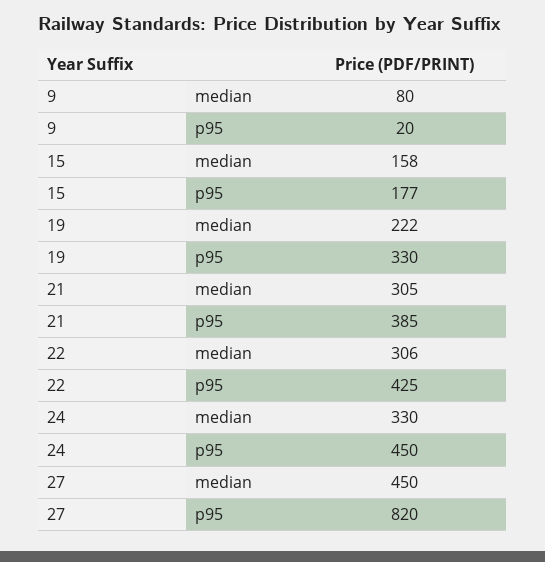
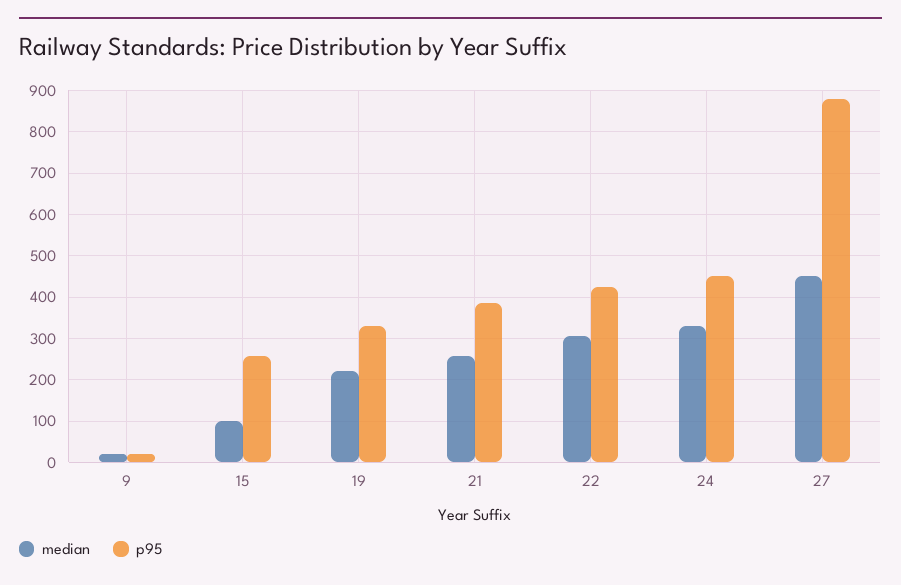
  {
    "median": {
-     "9": 80,
+     "9": 20,
-     "15": 158,
+     "15": 100,
      "19": 222,
-     "21": 305,
+     "21": 260,
      "22": 306,
      "24": 330,
      "27": 450
    },
    "p95": {
      "9": 20,
-     "15": 177,
+     "15": 260,
      "19": 330,
      "21": 385,
      "22": 425,
      "24": 450,
-     "27": 820
+     "27": 880
    }
  }

